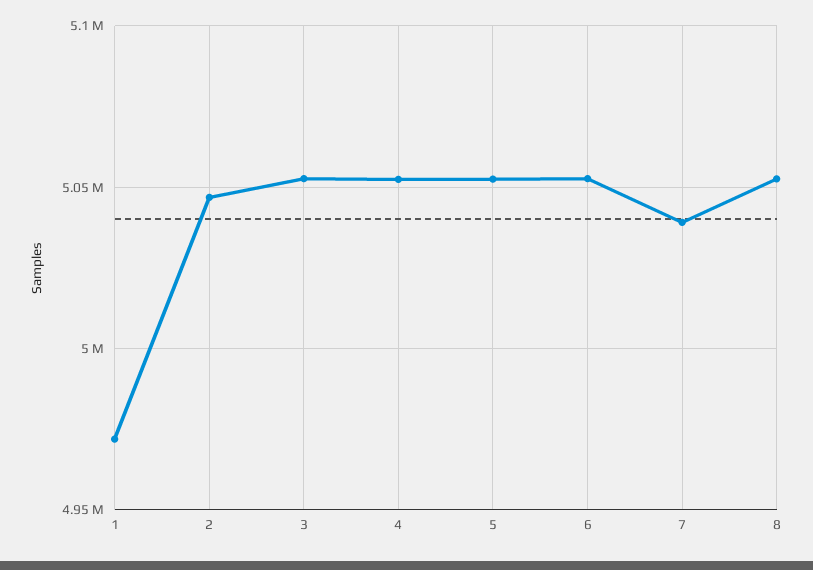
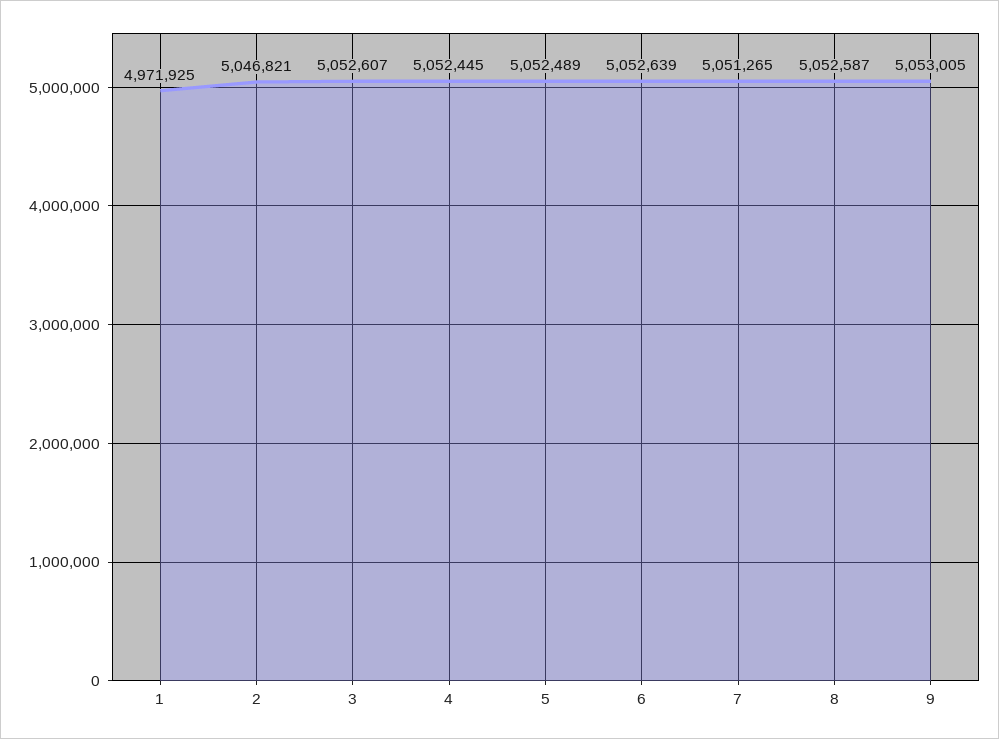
  {
    "1": 4971925,
    "2": 5046821,
    "3": 5052607,
    "4": 5052445,
    "5": 5052489,
    "6": 5052639,
-   "7": 5040000,
+   "7": 5051265,
-   "8": 5052587
+   "8": 5052587,
+   "9": 5053005
  }

